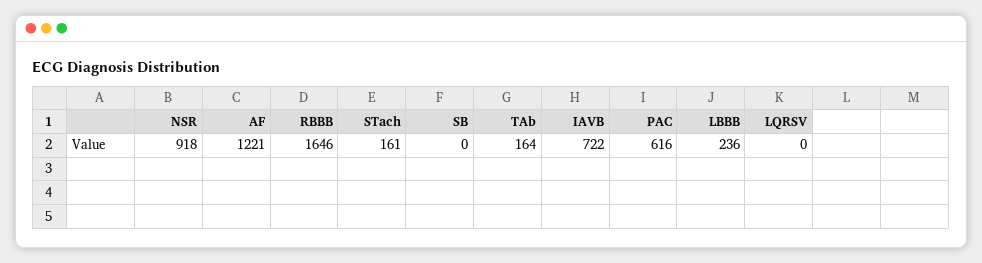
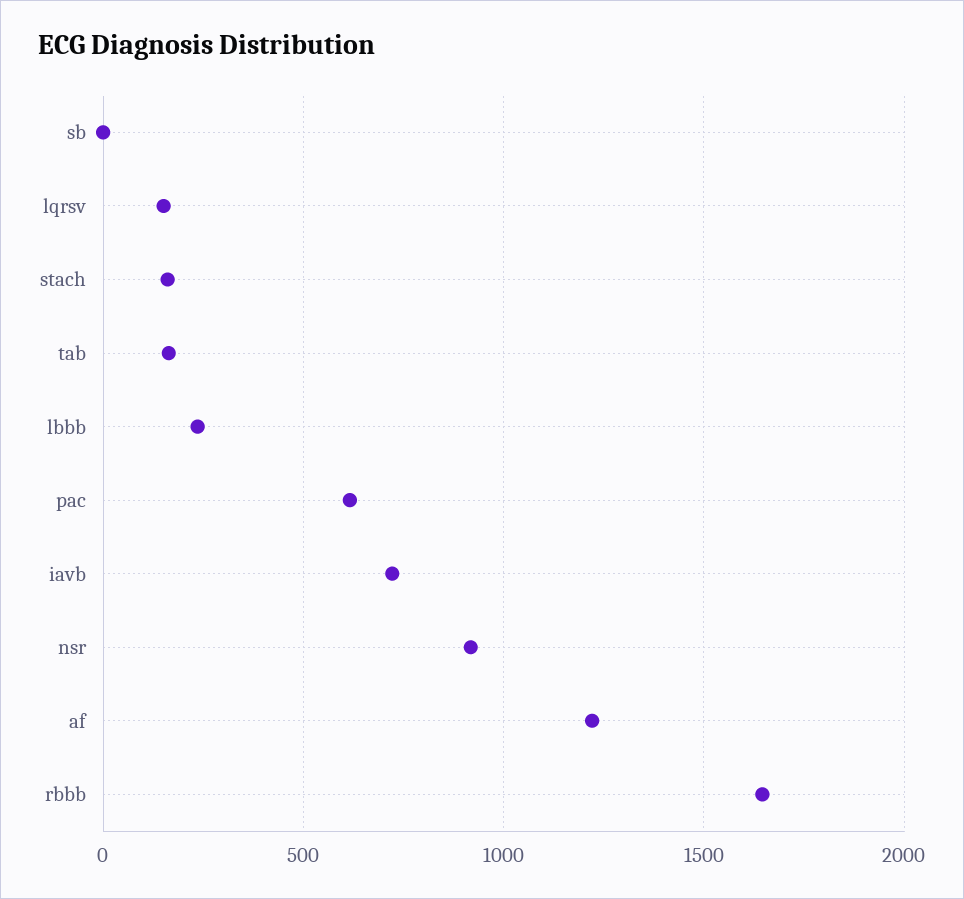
  {
    "NSR": 918,
    "AF": 1221,
    "RBBB": 1646,
    "STach": 161,
    "SB": 0,
    "TAb": 164,
    "IAVB": 722,
    "PAC": 616,
    "LBBB": 236,
-   "LQRSV": 0
+   "LQRSV": 150
  }

